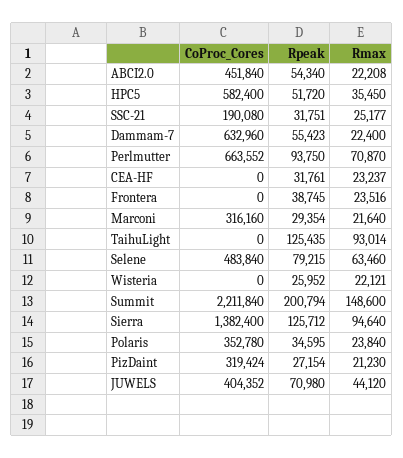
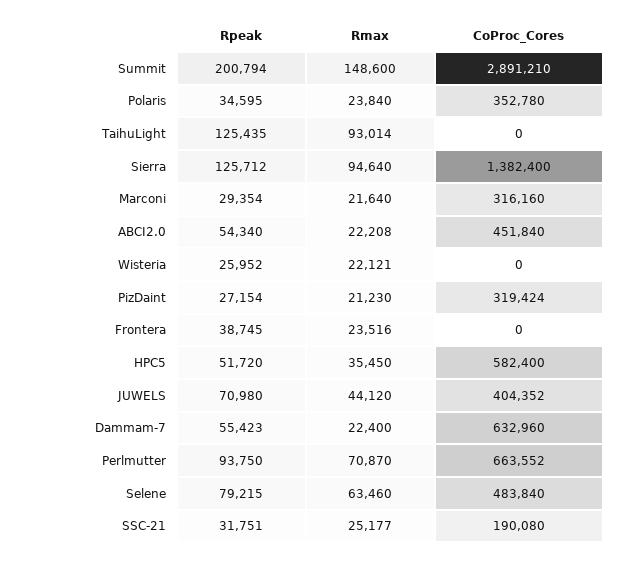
  {
    "CoProc_Cores": {
      "ABCI2.0": 451840,
      "HPC5": 582400,
      "SSC-21": 190080,
      "Dammam-7": 632960,
      "Perlmutter": 663552,
-     "CEA-HF": 0,
      "Frontera": 0,
      "Marconi": 316160,
      "TaihuLight": 0,
      "Selene": 483840,
      "Wisteria": 0,
-     "Summit": 2211840,
+     "Summit": 2891210,
      "Sierra": 1382400,
      "Polaris": 352780,
      "PizDaint": 319424,
      "JUWELS": 404352
    },
    "Rpeak": {
      "ABCI2.0": 54340,
      "HPC5": 51720,
      "SSC-21": 31751,
      "Dammam-7": 55423,
      "Perlmutter": 93750,
-     "CEA-HF": 31761,
      "Frontera": 38745,
      "Marconi": 29354,
      "TaihuLight": 125435,
      "Selene": 79215,
      "Wisteria": 25952,
      "Summit": 200794,
      "Sierra": 125712,
      "Polaris": 34595,
      "PizDaint": 27154,
      "JUWELS": 70980
    },
    "Rmax": {
      "ABCI2.0": 22208,
      "HPC5": 35450,
      "SSC-21": 25177,
      "Dammam-7": 22400,
      "Perlmutter": 70870,
-     "CEA-HF": 23237,
      "Frontera": 23516,
      "Marconi": 21640,
      "TaihuLight": 93014,
      "Selene": 63460,
      "Wisteria": 22121,
      "Summit": 148600,
      "Sierra": 94640,
      "Polaris": 23840,
      "PizDaint": 21230,
      "JUWELS": 44120
    }
  }

